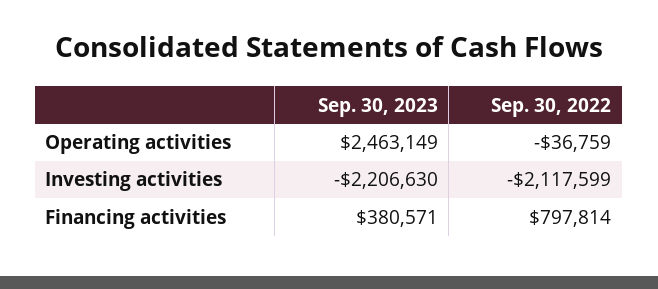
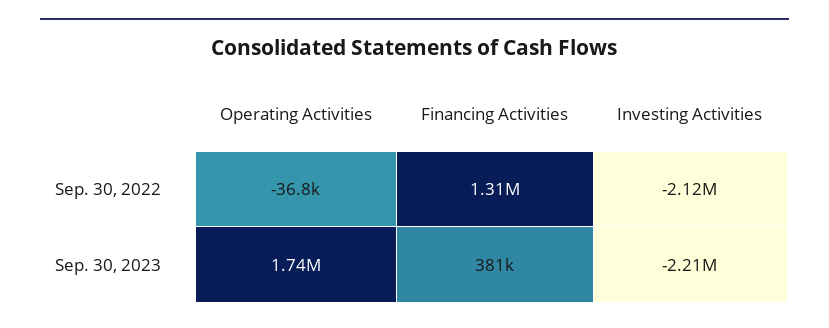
  {
    "Sep. 30, 2023": {
-     "Operating activities": 2463149,
+     "Operating activities": 1740000,
      "Investing activities": -2206630,
      "Financing activities": 380571
    },
    "Sep. 30, 2022": {
      "Operating activities": -36759,
      "Investing activities": -2117599,
-     "Financing activities": 797814
+     "Financing activities": 1310000
    }
  }

